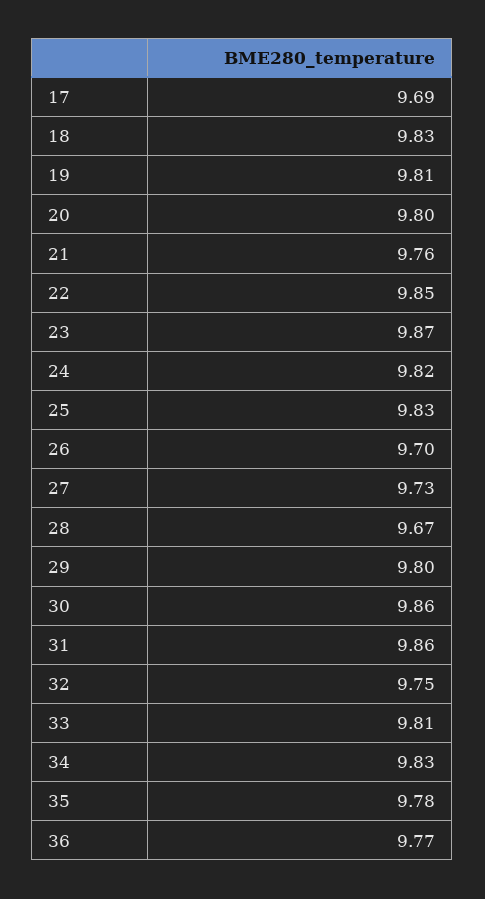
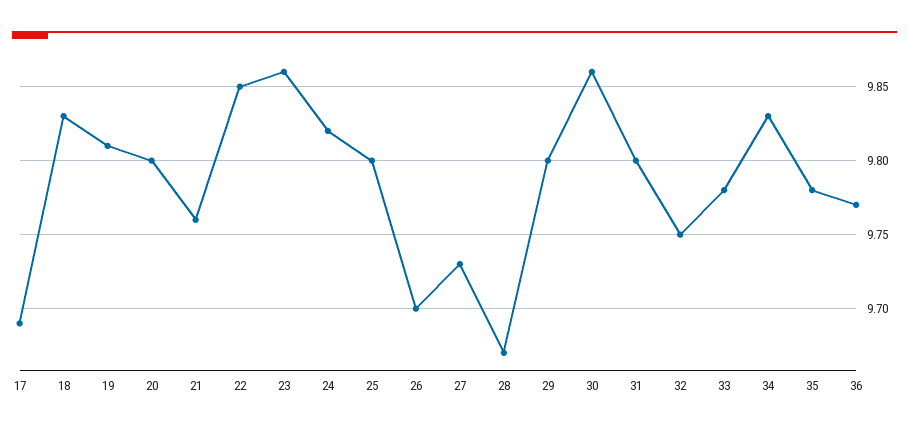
  {
    "17": 9.69,
    "18": 9.83,
    "19": 9.81,
    "20": 9.8,
    "21": 9.76,
    "22": 9.85,
-   "23": 9.87,
+   "23": 9.86,
    "24": 9.82,
-   "25": 9.83,
+   "25": 9.8,
    "26": 9.7,
    "27": 9.73,
    "28": 9.67,
    "29": 9.8,
    "30": 9.86,
-   "31": 9.86,
+   "31": 9.8,
    "32": 9.75,
-   "33": 9.81,
+   "33": 9.78,
    "34": 9.83,
    "35": 9.78,
    "36": 9.77
  }

